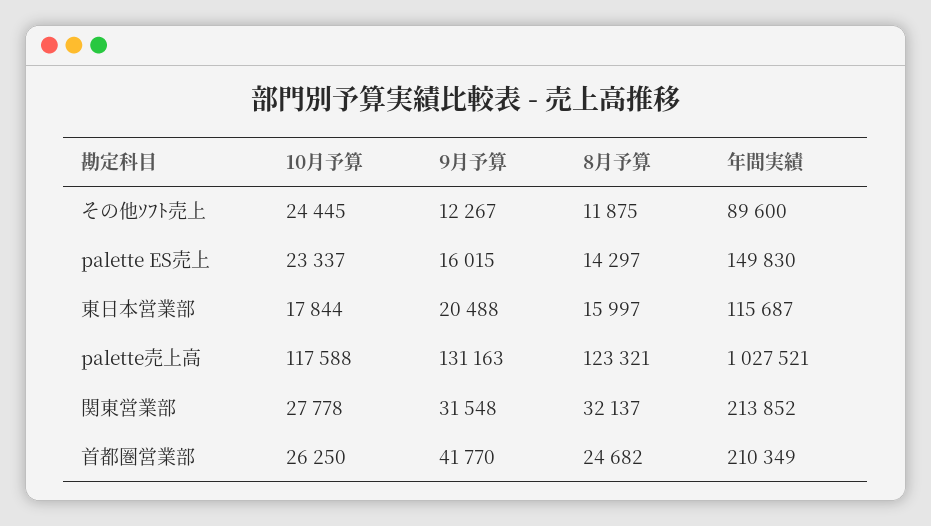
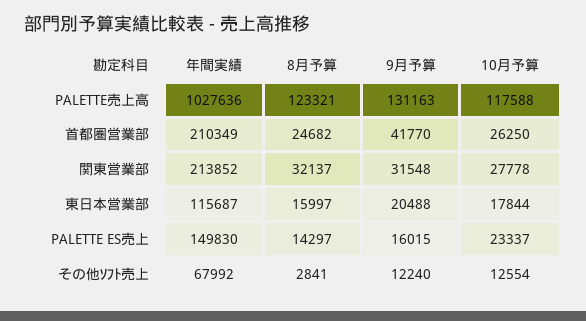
  {
    "10月予算": {
-     "その他ｿﾌﾄ売上": 24445,
+     "その他ｿﾌﾄ売上": 12554,
      "palette ES売上": 23337,
      "東日本営業部": 17844,
      "palette売上高": 117588,
      "関東営業部": 27778,
      "首都圏営業部": 26250
    },
    "9月予算": {
-     "その他ｿﾌﾄ売上": 12267,
+     "その他ｿﾌﾄ売上": 12240,
      "palette ES売上": 16015,
      "東日本営業部": 20488,
      "palette売上高": 131163,
      "関東営業部": 31548,
      "首都圏営業部": 41770
    },
    "8月予算": {
-     "その他ｿﾌﾄ売上": 11875,
+     "その他ｿﾌﾄ売上": 2841,
      "palette ES売上": 14297,
      "東日本営業部": 15997,
      "palette売上高": 123321,
      "関東営業部": 32137,
      "首都圏営業部": 24682
    },
    "年間実績": {
-     "その他ｿﾌﾄ売上": 89600,
+     "その他ｿﾌﾄ売上": 67992,
      "palette ES売上": 149830,
      "東日本営業部": 115687,
-     "palette売上高": 1027521,
+     "palette売上高": 1027636,
      "関東営業部": 213852,
      "首都圏営業部": 210349
    }
  }

